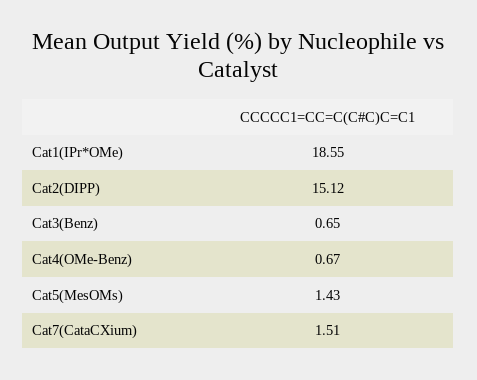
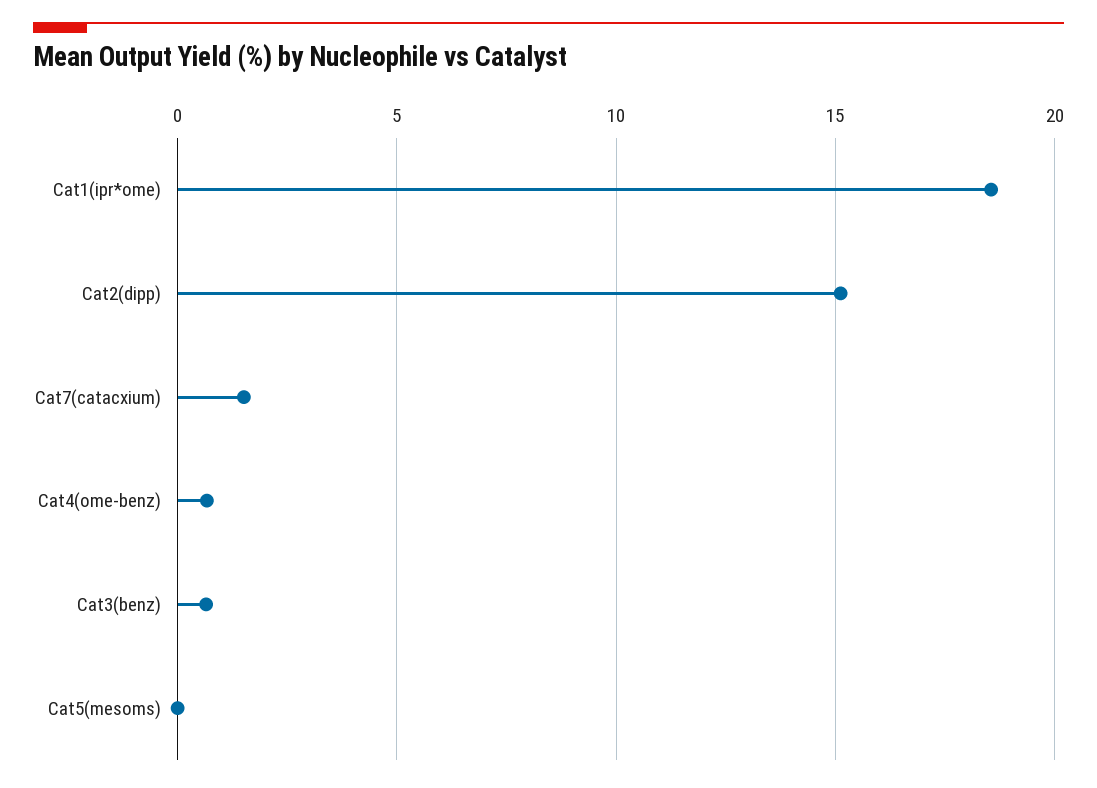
  {
    "Cat1(IPr*OMe)": 18.55,
    "Cat2(DIPP)": 15.12,
    "Cat3(Benz)": 0.65,
    "Cat4(OMe-Benz)": 0.67,
-   "Cat5(MesOMs)": 1.43,
+   "Cat5(MesOMs)": 0,
    "Cat7(CataCXium)": 1.51
  }

